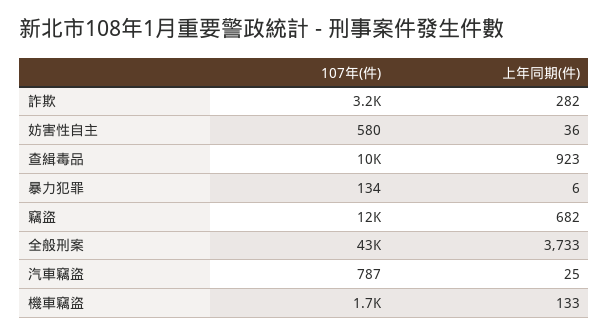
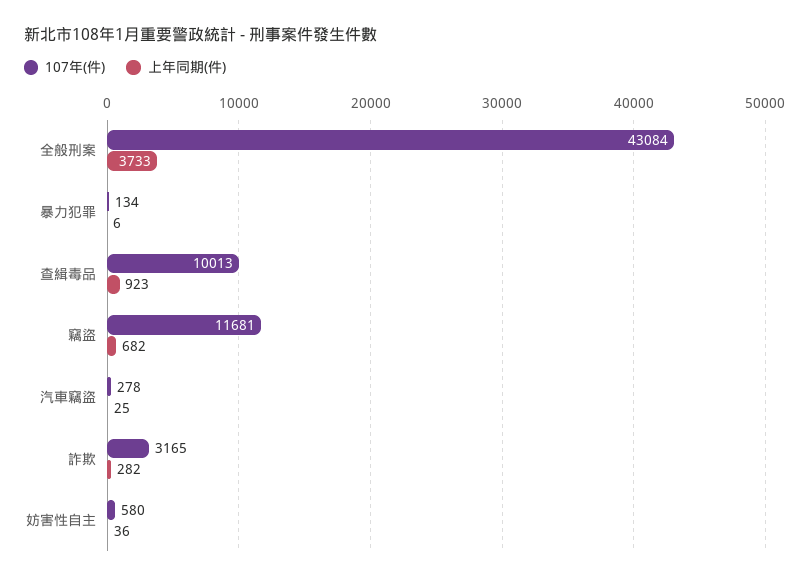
  {
    "107年(件)": {
      "詐欺": 3165,
      "妨害性自主": 580,
      "查緝毒品": 10013,
      "暴力犯罪": 134,
      "竊盜": 11681,
      "全般刑案": 43084,
-     "汽車竊盜": 787,
+     "汽車竊盜": 278
-     "機車竊盜": 1700
    },
    "上年同期(件)": {
      "詐欺": 282,
      "妨害性自主": 36,
      "查緝毒品": 923,
      "暴力犯罪": 6,
      "竊盜": 682,
      "全般刑案": 3733,
-     "汽車竊盜": 25,
+     "汽車竊盜": 25
-     "機車竊盜": 133
    }
  }

